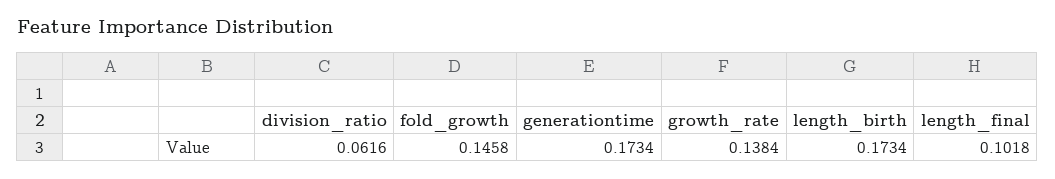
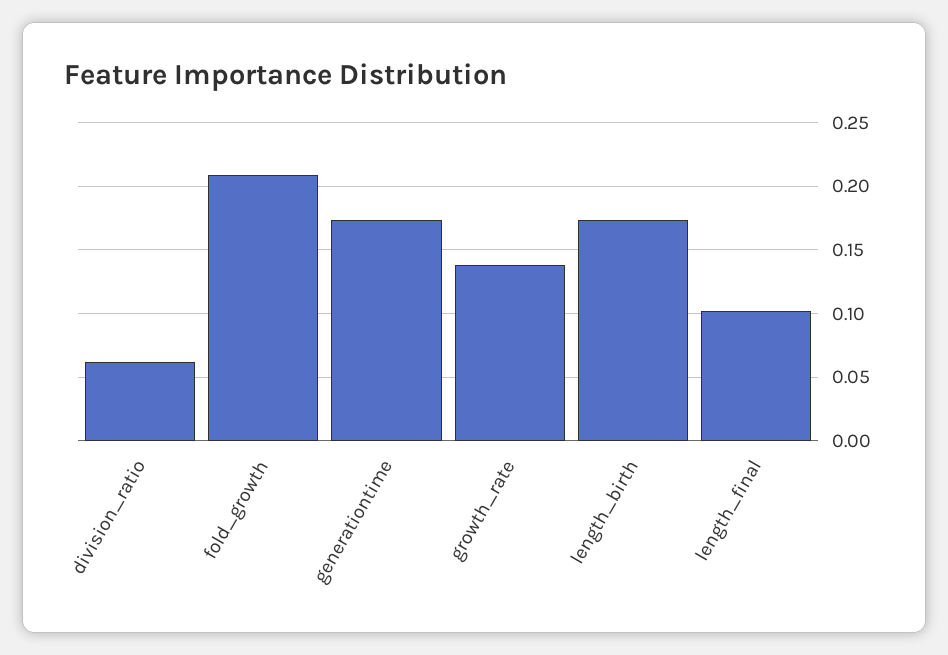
  {
    "division_ratio": 0.0616,
-   "fold_growth": 0.1458,
+   "fold_growth": 0.21,
    "generationtime": 0.1734,
    "growth_rate": 0.1384,
    "length_birth": 0.1734,
    "length_final": 0.1018
  }

